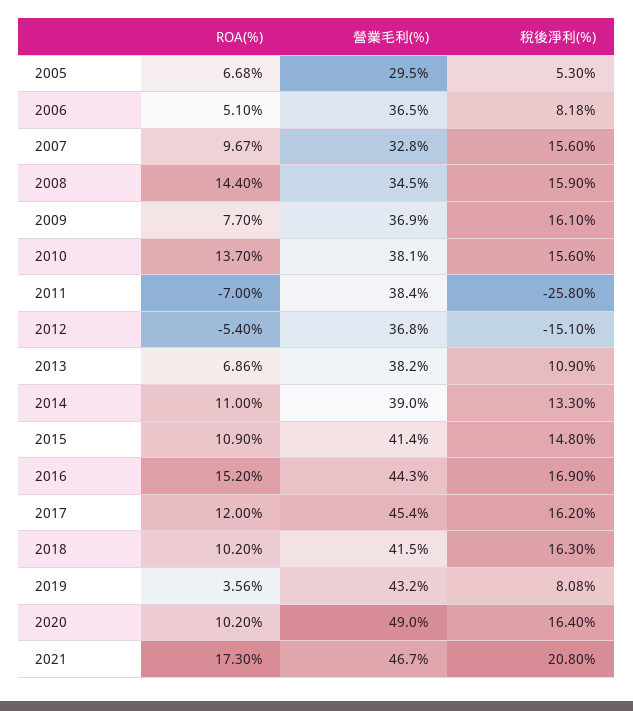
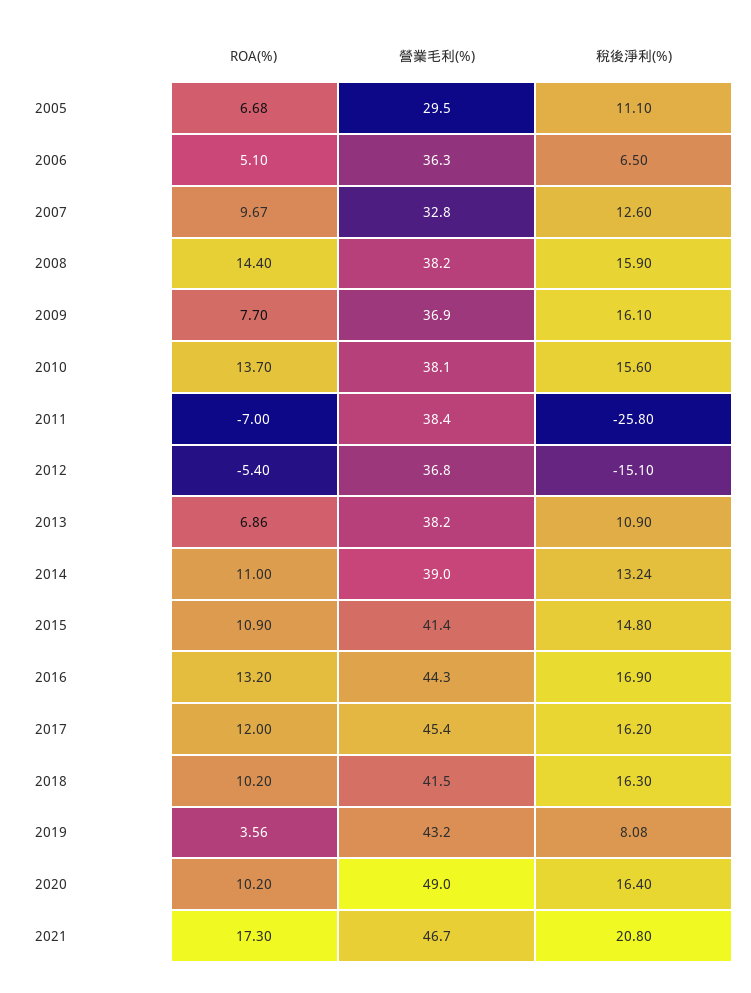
  {
    "ROA(%)": {
      "2005": 6.68,
      "2006": 5.1,
      "2007": 9.67,
      "2008": 14.4,
      "2009": 7.7,
      "2010": 13.7,
      "2011": -7,
      "2012": -5.4,
      "2013": 6.86,
      "2014": 11,
      "2015": 10.9,
-     "2016": 15.2,
+     "2016": 13.2,
      "2017": 12,
      "2018": 10.2,
      "2019": 3.56,
      "2020": 10.2,
      "2021": 17.3
    },
    "營業毛利(%)": {
      "2005": 29.5,
-     "2006": 36.5,
+     "2006": 36.3,
      "2007": 32.8,
-     "2008": 34.5,
+     "2008": 38.2,
      "2009": 36.9,
      "2010": 38.1,
      "2011": 38.4,
      "2012": 36.8,
      "2013": 38.2,
      "2014": 39,
      "2015": 41.4,
      "2016": 44.3,
      "2017": 45.4,
      "2018": 41.5,
      "2019": 43.2,
      "2020": 49,
      "2021": 46.7
    },
    "稅後淨利(%)": {
-     "2005": 5.3,
+     "2005": 11.1,
-     "2006": 8.18,
+     "2006": 6.5,
-     "2007": 15.6,
+     "2007": 12.6,
      "2008": 15.9,
      "2009": 16.1,
      "2010": 15.6,
      "2011": -25.8,
      "2012": -15.1,
      "2013": 10.9,
-     "2014": 13.3,
+     "2014": 13.24,
      "2015": 14.8,
      "2016": 16.9,
      "2017": 16.2,
      "2018": 16.3,
      "2019": 8.08,
      "2020": 16.4,
      "2021": 20.8
    }
  }

